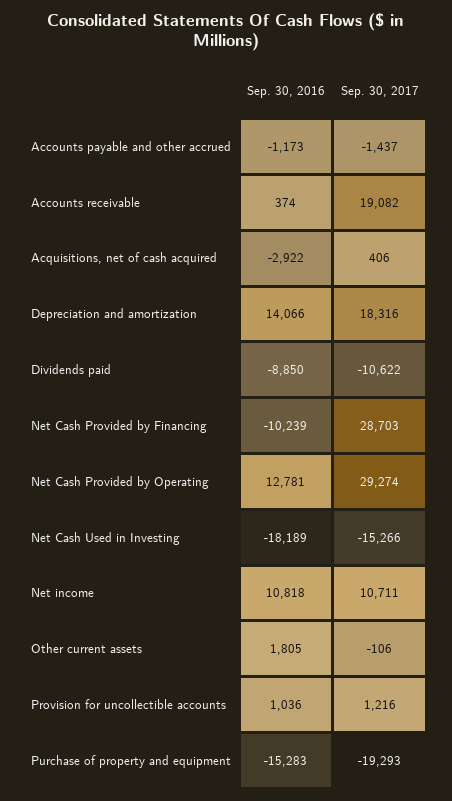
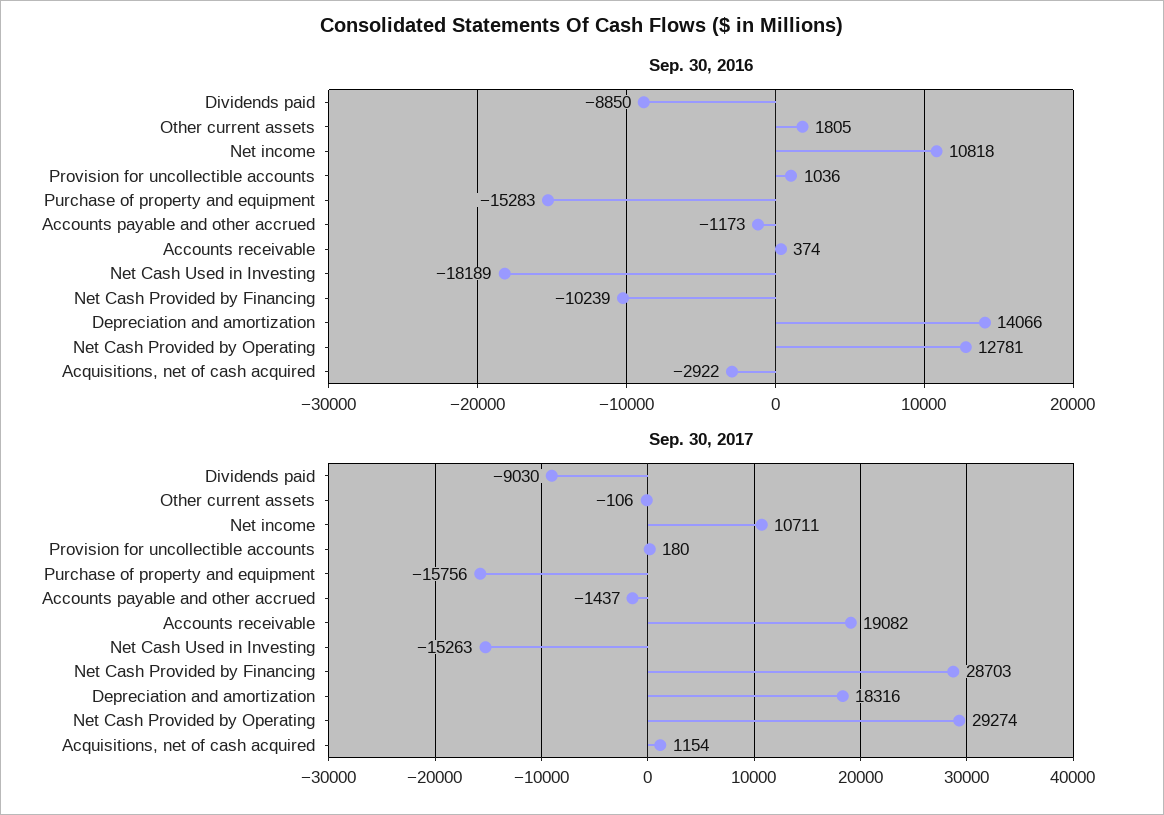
  {
    "Sep. 30, 2016": {
      "Accounts payable and other accrued": -1173,
      "Accounts receivable": 374,
      "Acquisitions, net of cash acquired": -2922,
      "Depreciation and amortization": 14066,
      "Dividends paid": -8850,
      "Net Cash Provided by Financing": -10239,
      "Net Cash Provided by Operating": 12781,
      "Net Cash Used in Investing": -18189,
      "Net income": 10818,
      "Other current assets": 1805,
      "Provision for uncollectible accounts": 1036,
      "Purchase of property and equipment": -15283
    },
    "Sep. 30, 2017": {
      "Accounts payable and other accrued": -1437,
      "Accounts receivable": 19082,
-     "Acquisitions, net of cash acquired": 406,
+     "Acquisitions, net of cash acquired": 1154,
      "Depreciation and amortization": 18316,
-     "Dividends paid": -10622,
+     "Dividends paid": -9030,
      "Net Cash Provided by Financing": 28703,
      "Net Cash Provided by Operating": 29274,
-     "Net Cash Used in Investing": -15266,
+     "Net Cash Used in Investing": -15263,
      "Net income": 10711,
      "Other current assets": -106,
-     "Provision for uncollectible accounts": 1216,
+     "Provision for uncollectible accounts": 180,
-     "Purchase of property and equipment": -19293
+     "Purchase of property and equipment": -15756
    }
  }

